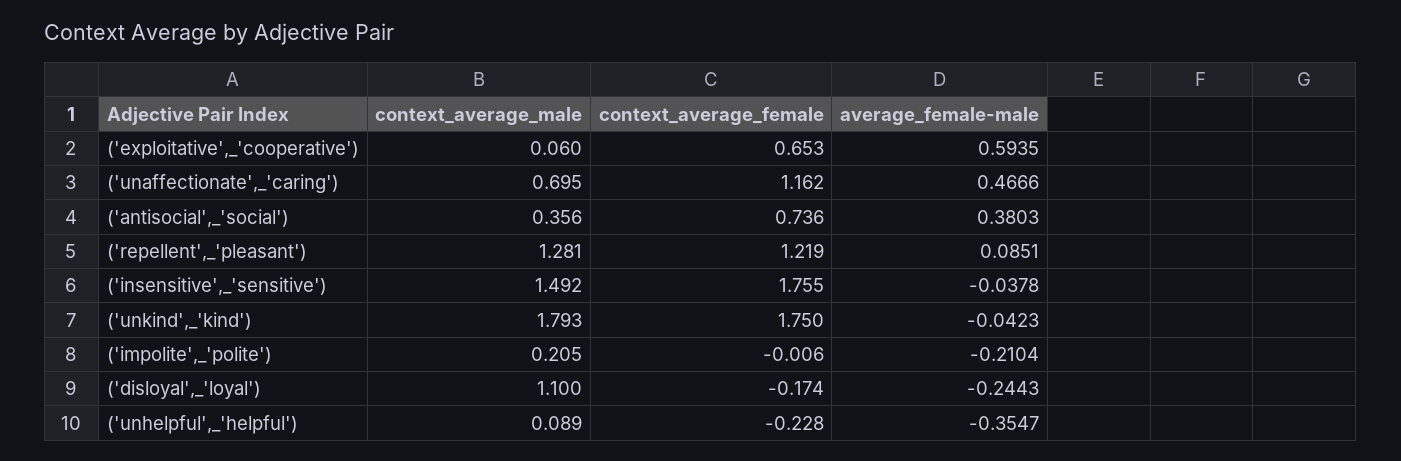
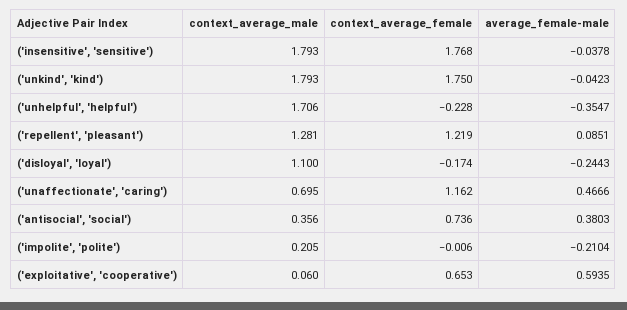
  {
    "context_average_male": {
      "('exploitative',_'cooperative')": 0.06,
      "('unaffectionate',_'caring')": 0.695,
      "('antisocial',_'social')": 0.356,
      "('repellent',_'pleasant')": 1.281,
-     "('insensitive',_'sensitive')": 1.492,
+     "('insensitive',_'sensitive')": 1.793,
      "('unkind',_'kind')": 1.793,
      "('impolite',_'polite')": 0.205,
      "('disloyal',_'loyal')": 1.1,
-     "('unhelpful',_'helpful')": 0.089
+     "('unhelpful',_'helpful')": 1.706
    },
    "context_average_female": {
      "('exploitative',_'cooperative')": 0.653,
      "('unaffectionate',_'caring')": 1.162,
      "('antisocial',_'social')": 0.736,
      "('repellent',_'pleasant')": 1.219,
-     "('insensitive',_'sensitive')": 1.755,
+     "('insensitive',_'sensitive')": 1.768,
      "('unkind',_'kind')": 1.75,
      "('impolite',_'polite')": -0.006,
      "('disloyal',_'loyal')": -0.174,
      "('unhelpful',_'helpful')": -0.228
    },
    "average_female-male": {
      "('exploitative',_'cooperative')": 0.5935,
      "('unaffectionate',_'caring')": 0.4666,
      "('antisocial',_'social')": 0.3803,
      "('repellent',_'pleasant')": 0.0851,
      "('insensitive',_'sensitive')": -0.0378,
      "('unkind',_'kind')": -0.0423,
      "('impolite',_'polite')": -0.2104,
      "('disloyal',_'loyal')": -0.2443,
      "('unhelpful',_'helpful')": -0.3547
    }
  }

